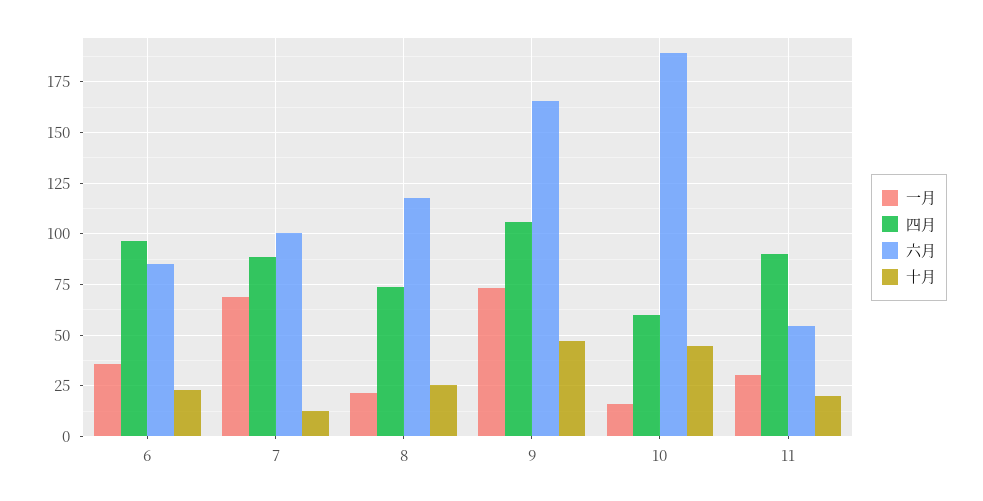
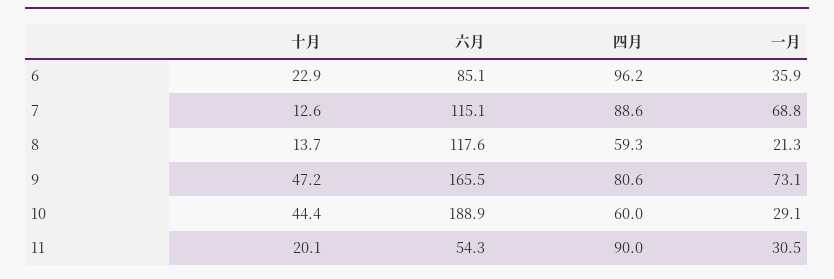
  {
    "一月": {
      "6": 35.9,
      "7": 68.8,
      "8": 21.3,
      "9": 73.1,
-     "10": 15,
+     "10": 29.1,
      "11": 30.5
    },
    "四月": {
      "6": 96.2,
      "7": 88.6,
-     "8": 75,
+     "8": 59.3,
-     "9": 105,
+     "9": 80.6,
      "10": 60,
      "11": 90
    },
    "六月": {
      "6": 85.1,
-     "7": 100,
+     "7": 115.1,
      "8": 117.6,
      "9": 165.5,
      "10": 188.9,
      "11": 54.3
    },
    "十月": {
      "6": 22.9,
      "7": 12.6,
-     "8": 25,
+     "8": 13.7,
      "9": 47.2,
      "10": 44.4,
      "11": 20.1
    }
  }

